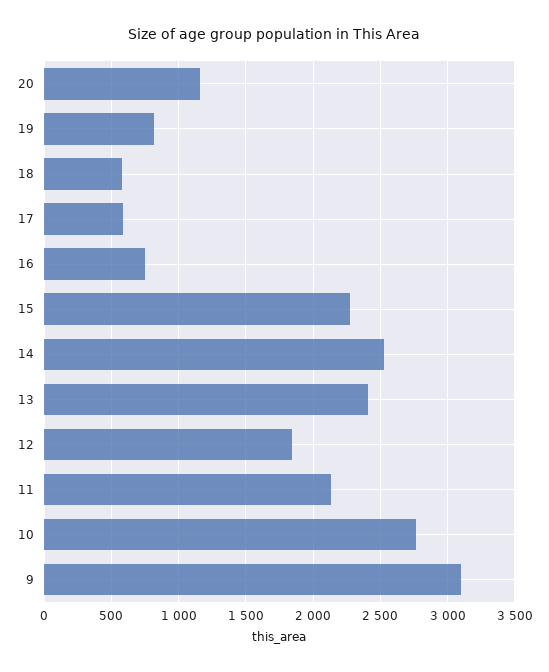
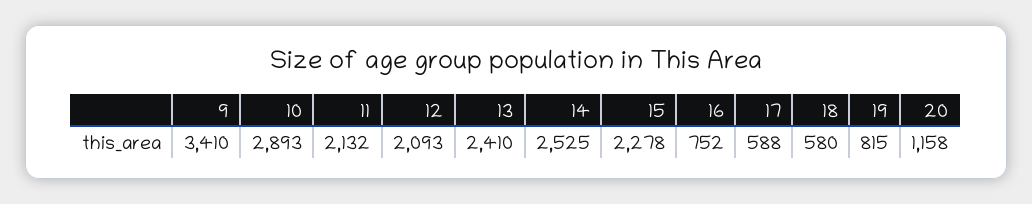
  {
    "20": 1158,
    "19": 815,
    "18": 580,
    "17": 588,
    "16": 752,
    "15": 2278,
    "14": 2525,
    "13": 2410,
-   "12": 1850,
+   "12": 2093,
    "11": 2132,
-   "10": 2750,
+   "10": 2893,
-   "9": 3100
+   "9": 3410
  }

